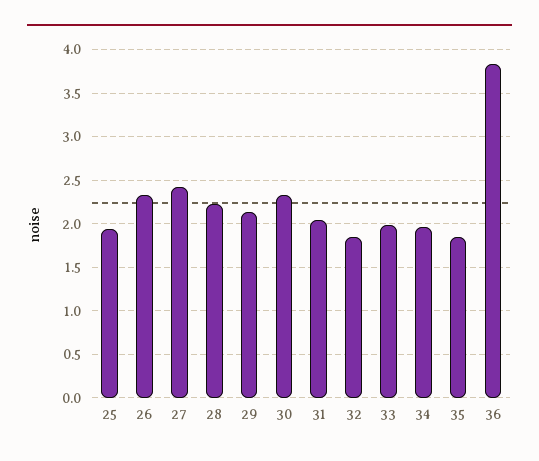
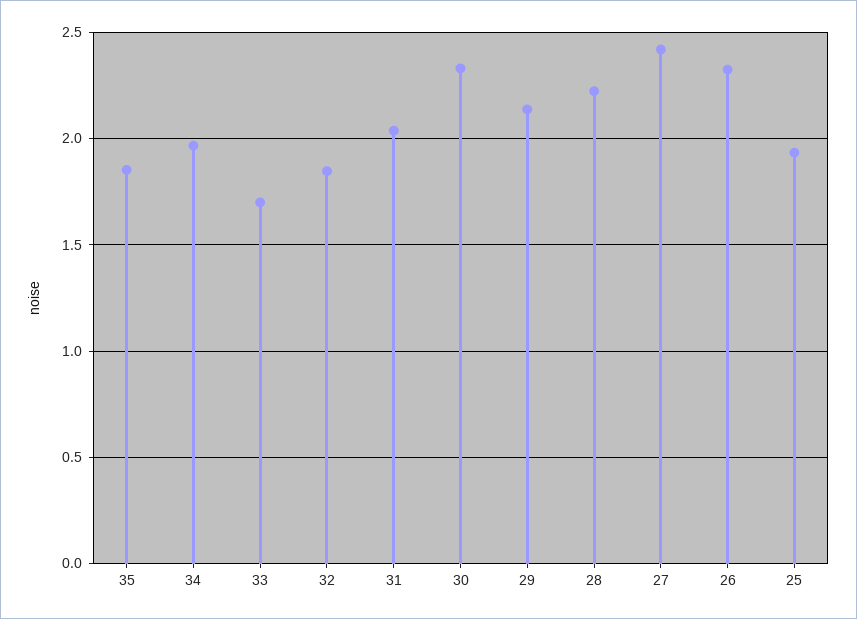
  {
    "25": 1.95,
    "26": 2.35,
    "27": 2.4,
    "28": 2.2,
    "29": 2.15,
    "30": 2.35,
    "31": 2.05,
    "32": 1.85,
-   "33": 2,
+   "33": 1.7,
    "34": 1.95,
-   "35": 1.85,
+   "35": 1.85
-   "36": 3.8
  }

